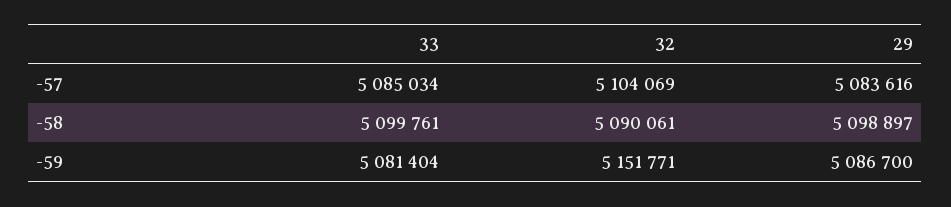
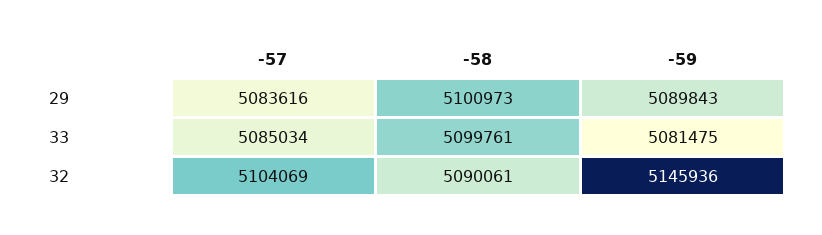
  {
    "33": {
      "-57": 5085034,
      "-58": 5099761,
-     "-59": 5081404
+     "-59": 5081475
    },
    "32": {
      "-57": 5104069,
      "-58": 5090061,
-     "-59": 5151771
+     "-59": 5145936
    },
    "29": {
      "-57": 5083616,
-     "-58": 5098897,
+     "-58": 5100973,
-     "-59": 5086700
+     "-59": 5089843
    }
  }

